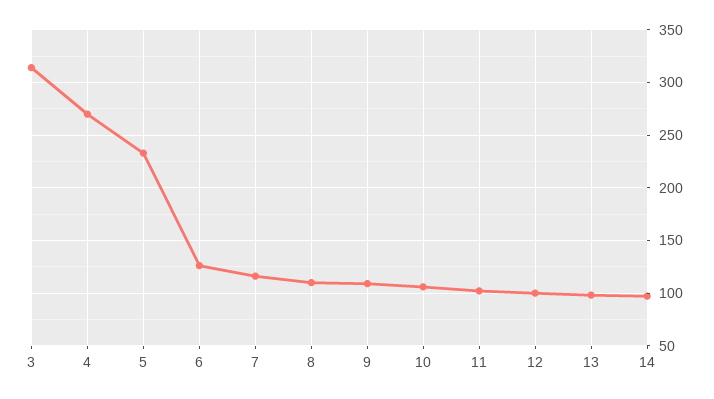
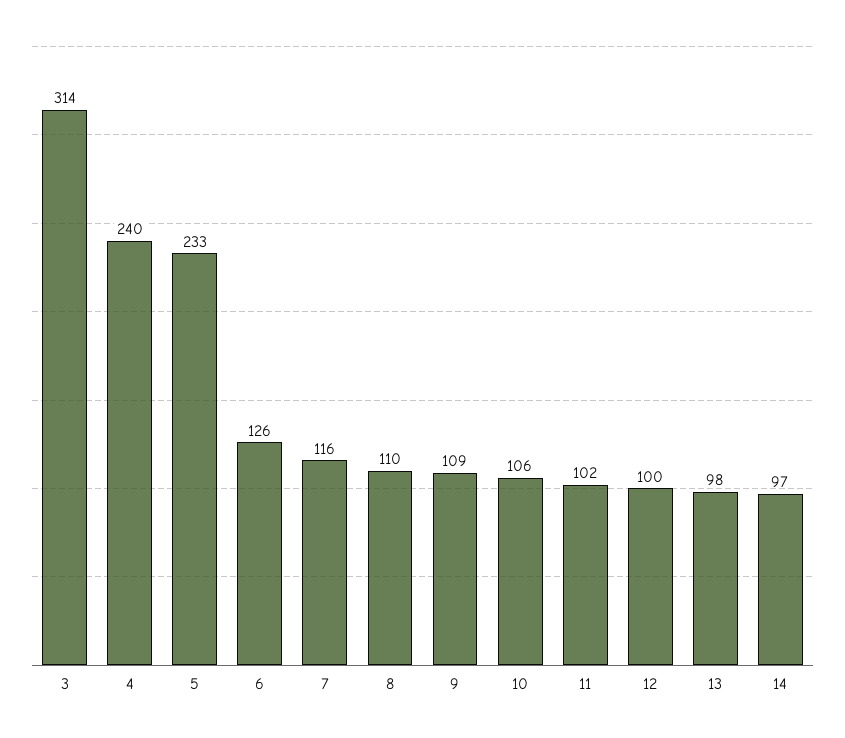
  {
    "3": 314,
-   "4": 270,
+   "4": 240,
    "5": 233,
    "6": 126,
    "7": 116,
    "8": 110,
    "9": 109,
    "10": 106,
    "11": 102,
    "12": 100,
    "13": 98,
    "14": 97
  }

